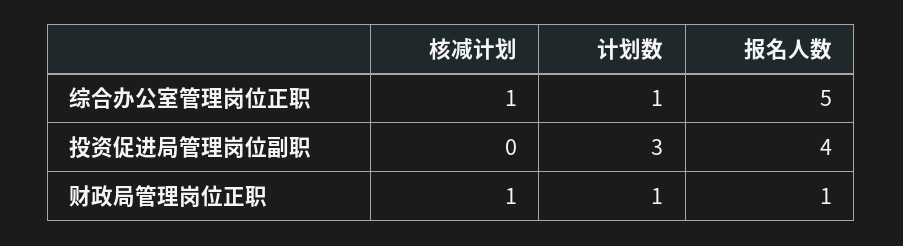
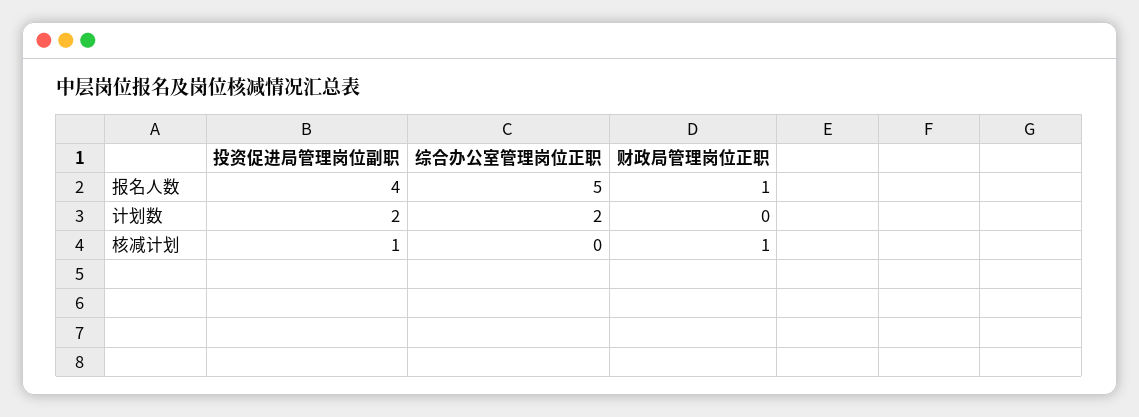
  {
    "核减计划": {
-     "综合办公室管理岗位正职": 1,
+     "综合办公室管理岗位正职": 0,
-     "投资促进局管理岗位副职": 0,
+     "投资促进局管理岗位副职": 1,
      "财政局管理岗位正职": 1
    },
    "计划数": {
-     "综合办公室管理岗位正职": 1,
+     "综合办公室管理岗位正职": 2,
-     "投资促进局管理岗位副职": 3,
+     "投资促进局管理岗位副职": 2,
-     "财政局管理岗位正职": 1
+     "财政局管理岗位正职": 0
    },
    "报名人数": {
      "综合办公室管理岗位正职": 5,
      "投资促进局管理岗位副职": 4,
      "财政局管理岗位正职": 1
    }
  }

